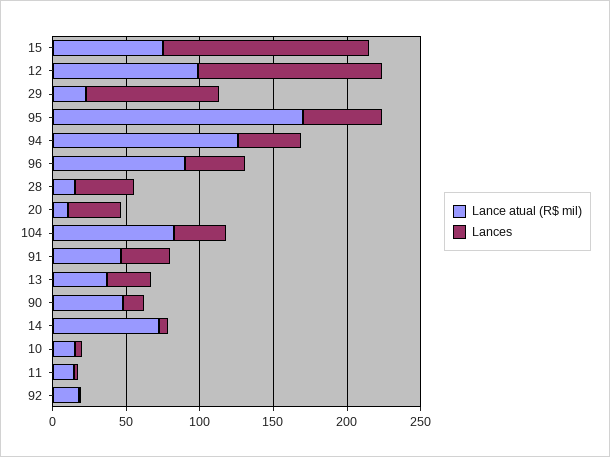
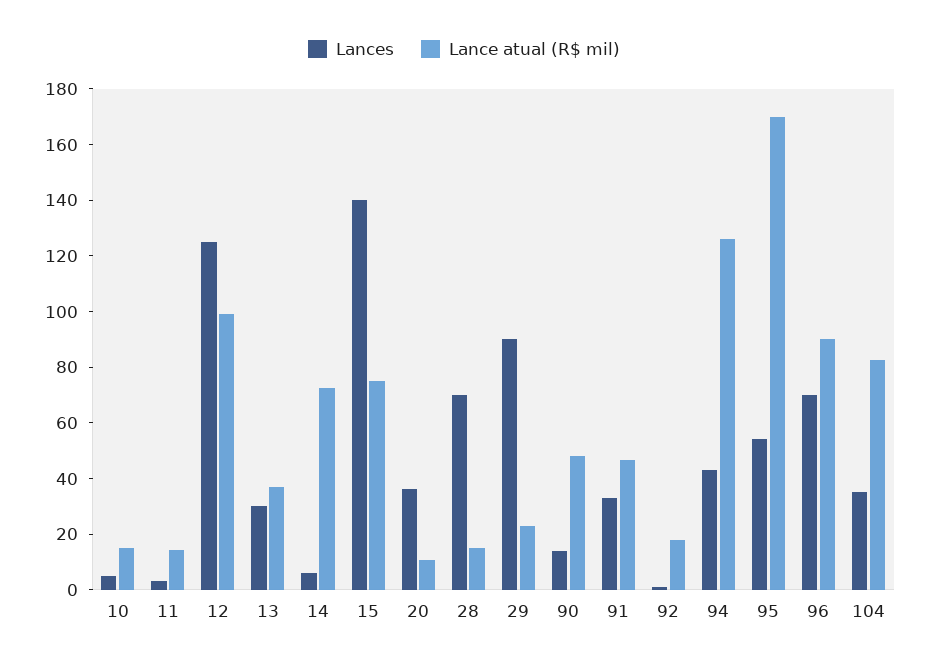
  {
    "Lance atual (R$ mil)": {
      "15": 75,
      "12": 100,
      "29": 25,
      "95": 170,
      "94": 125,
      "96": 90,
      "28": 15,
      "20": 10,
      "104": 85,
      "91": 45,
      "13": 35,
      "90": 50,
      "14": 75,
      "10": 15,
      "11": 15,
      "92": 20
    },
    "Lances": {
      "15": 140,
      "12": 125,
      "29": 90,
      "95": 55,
      "94": 45,
-     "96": 40,
+     "96": 70,
-     "28": 40,
+     "28": 70,
      "20": 35,
      "104": 35,
      "91": 35,
      "13": 30,
      "90": 15,
      "14": 5,
      "10": 5,
      "11": 5,
      "92": 0
    }
  }

